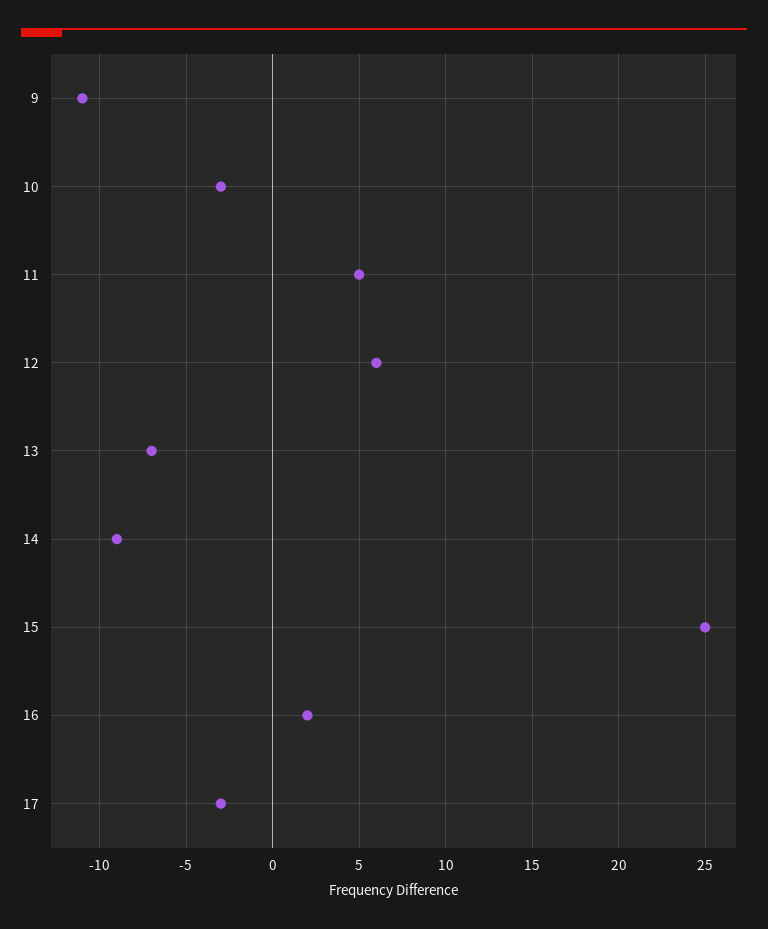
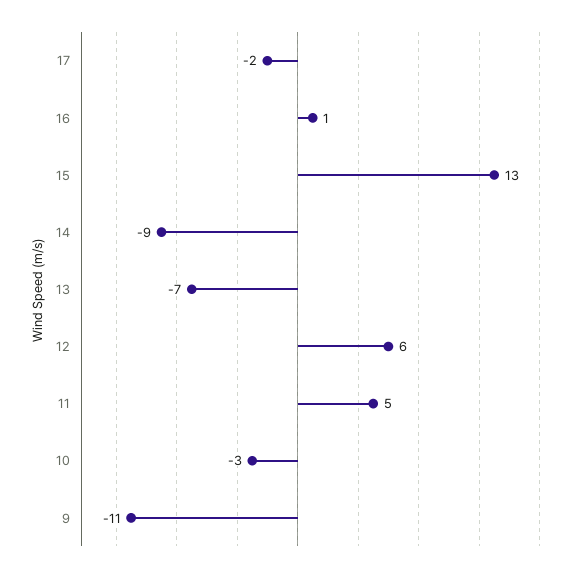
  {
    "9": -11,
    "10": -3,
    "11": 5,
    "12": 6,
    "13": -7,
    "14": -9,
-   "15": 25,
+   "15": 13,
-   "16": 2,
+   "16": 1,
-   "17": -3
+   "17": -2
  }

